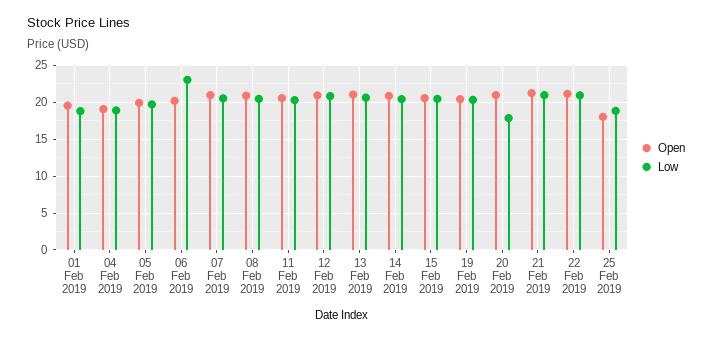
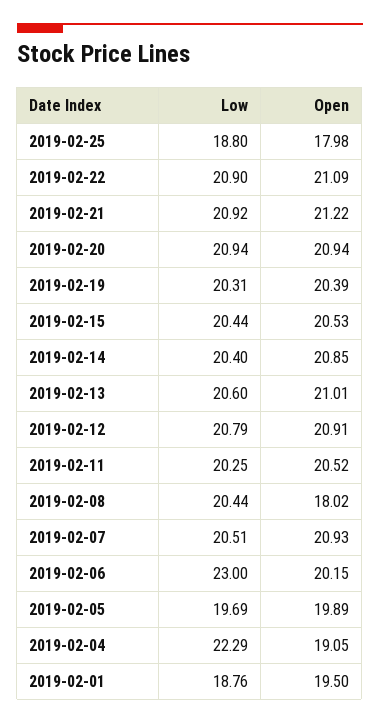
  {
    "Open": {
      "01 Feb 2019": 19.5,
      "04 Feb 2019": 19.05,
      "05 Feb 2019": 19.89,
      "06 Feb 2019": 20.15,
      "07 Feb 2019": 20.93,
-     "08 Feb 2019": 21,
+     "08 Feb 2019": 18.02,
      "11 Feb 2019": 20.52,
      "12 Feb 2019": 20.91,
      "13 Feb 2019": 21.01,
      "14 Feb 2019": 20.85,
      "15 Feb 2019": 20.53,
      "19 Feb 2019": 20.39,
      "20 Feb 2019": 20.94,
      "21 Feb 2019": 21.22,
      "22 Feb 2019": 21.09,
      "25 Feb 2019": 17.98
    },
    "Low": {
      "01 Feb 2019": 18.76,
-     "04 Feb 2019": 19,
+     "04 Feb 2019": 22.29,
      "05 Feb 2019": 19.69,
      "06 Feb 2019": 23,
      "07 Feb 2019": 20.51,
      "08 Feb 2019": 20.44,
      "11 Feb 2019": 20.25,
      "12 Feb 2019": 20.79,
      "13 Feb 2019": 20.6,
      "14 Feb 2019": 20.4,
      "15 Feb 2019": 20.44,
      "19 Feb 2019": 20.31,
-     "20 Feb 2019": 18,
+     "20 Feb 2019": 20.94,
      "21 Feb 2019": 20.92,
      "22 Feb 2019": 20.9,
      "25 Feb 2019": 18.8
    }
  }

